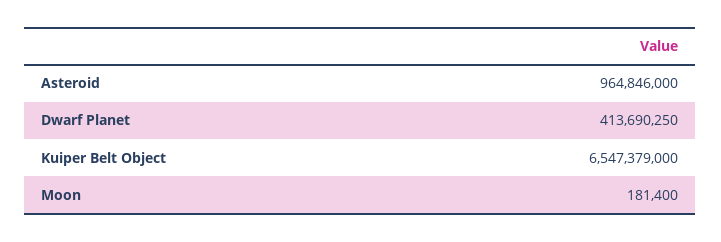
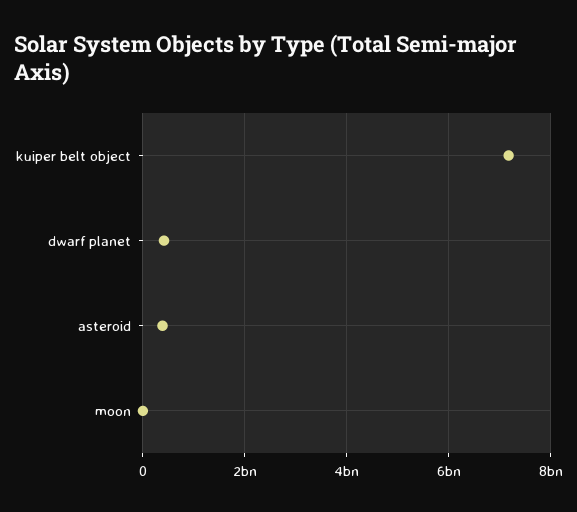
  {
-   "Asteroid": 964846000,
+   "Asteroid": 400000000,
    "Dwarf Planet": 413690250,
-   "Kuiper Belt Object": 6547379000,
+   "Kuiper Belt Object": 7200000000,
    "Moon": 181400
  }

